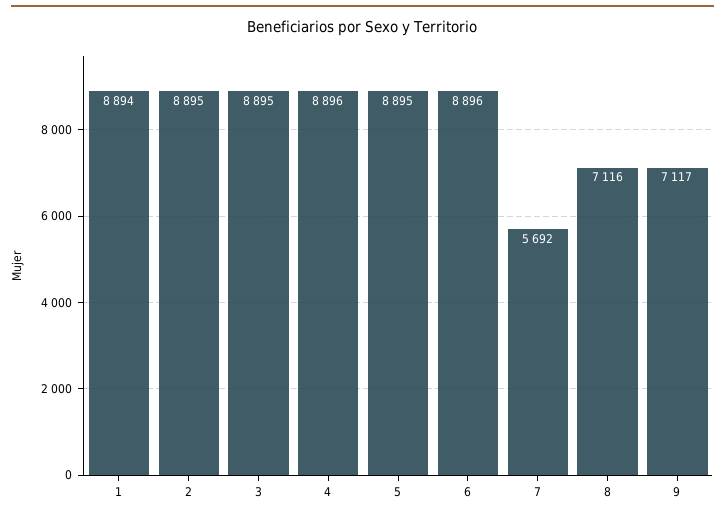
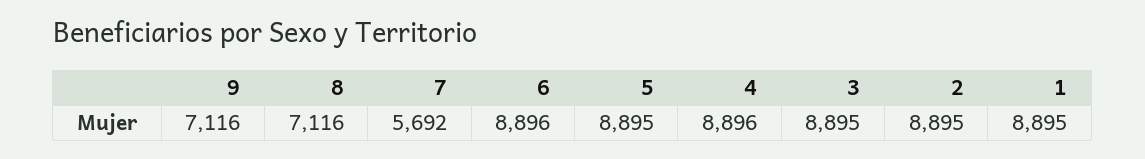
  {
-   "1": 8894,
+   "1": 8895,
    "2": 8895,
    "3": 8895,
    "4": 8896,
    "5": 8895,
    "6": 8896,
    "7": 5692,
    "8": 7116,
-   "9": 7117
+   "9": 7116
  }

